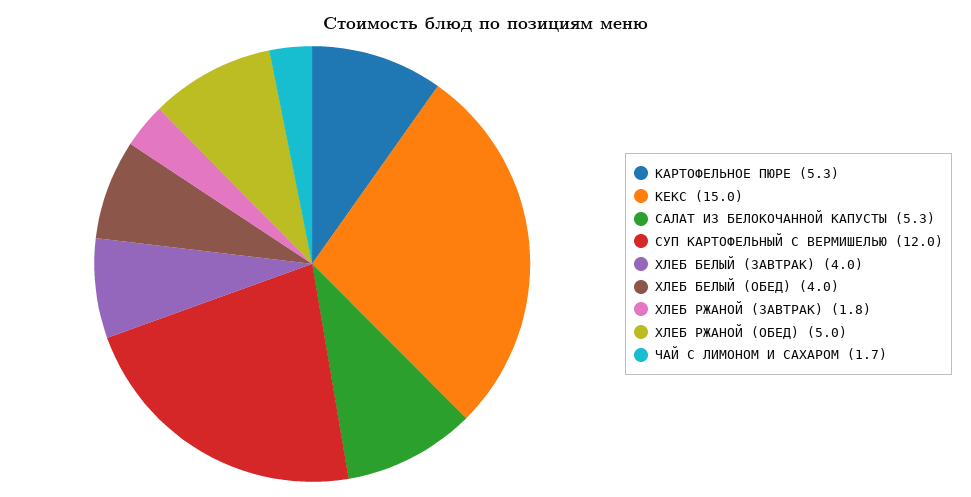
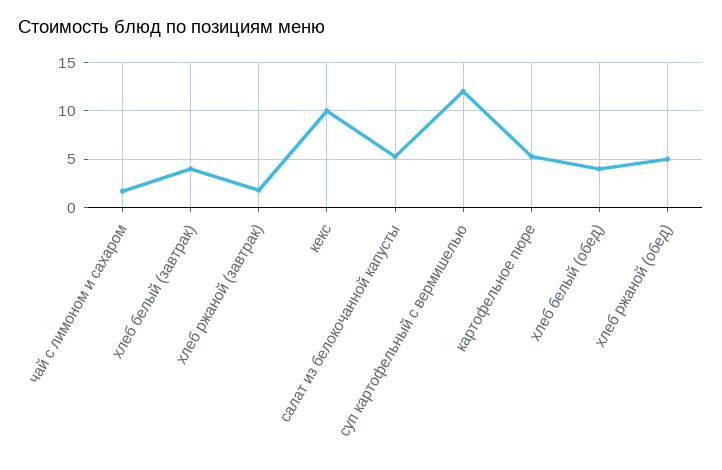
  {
    "КАРТОФЕЛЬНОЕ ПЮРЕ": 5.3,
-   "КЕКС": 15,
+   "КЕКС": 10,
    "САЛАТ ИЗ БЕЛОКОЧАННОЙ КАПУСТЫ": 5.3,
    "СУП КАРТОФЕЛЬНЫЙ С ВЕРМИШЕЛЬЮ": 12,
    "ХЛЕБ БЕЛЫЙ (ЗАВТРАК)": 4,
    "ХЛЕБ БЕЛЫЙ (ОБЕД)": 4,
    "ХЛЕБ РЖАНОЙ (ЗАВТРАК)": 1.8,
    "ХЛЕБ РЖАНОЙ (ОБЕД)": 5,
    "ЧАЙ С ЛИМОНОМ И САХАРОМ": 1.7
  }

